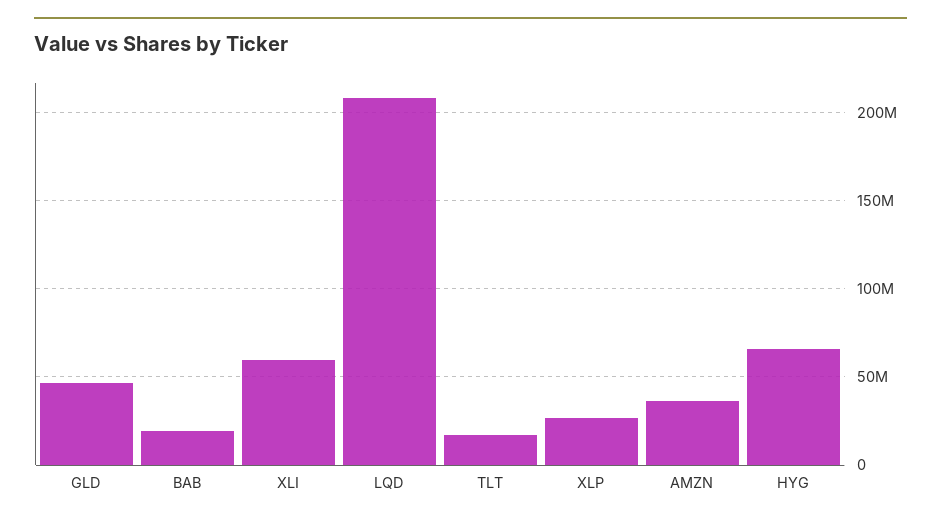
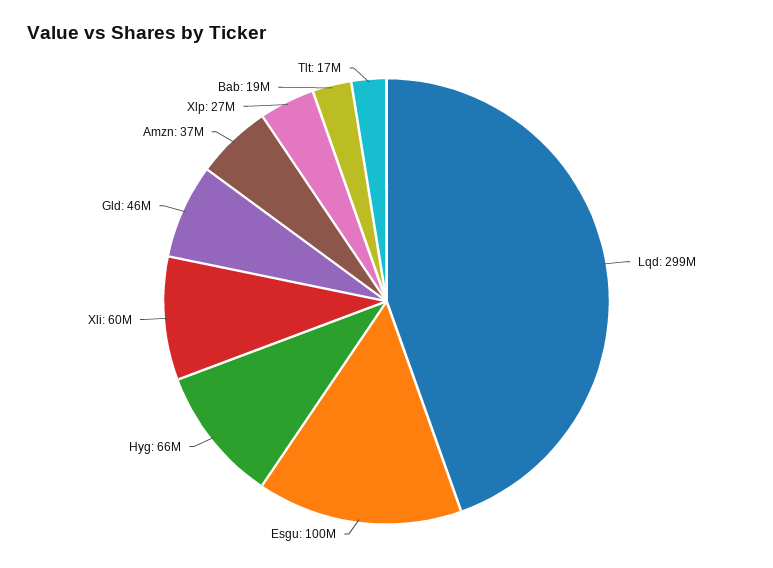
  {
    "GLD": 46000000,
    "BAB": 19000000,
    "XLI": 60000000,
-   "LQD": 210000000,
+   "LQD": 299000000,
    "TLT": 17000000,
    "XLP": 27000000,
    "AMZN": 37000000,
-   "HYG": 66000000
+   "HYG": 66000000,
+   "Esgu": 100000000
  }

